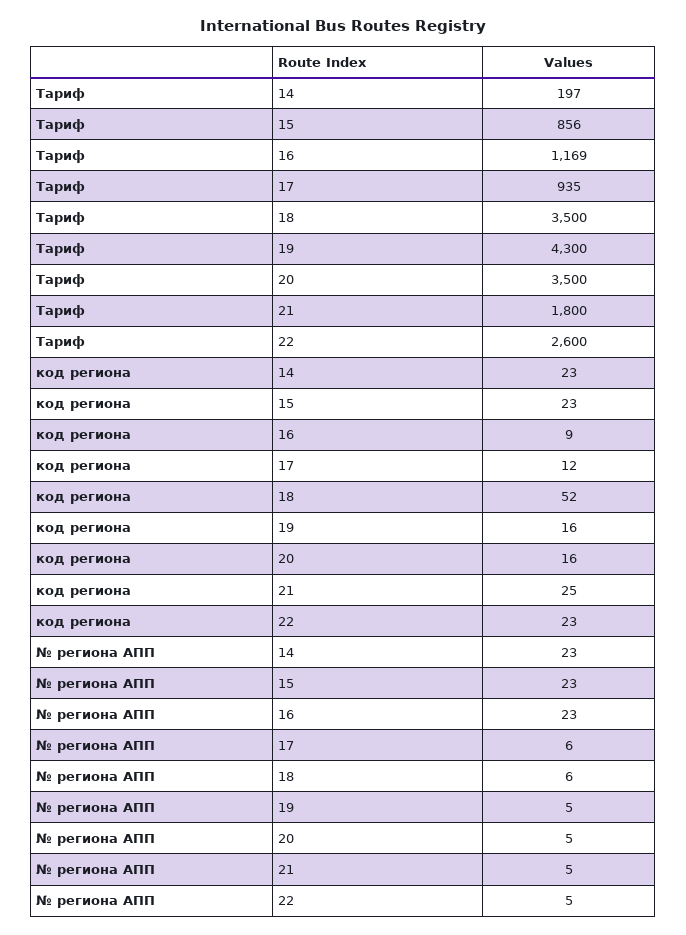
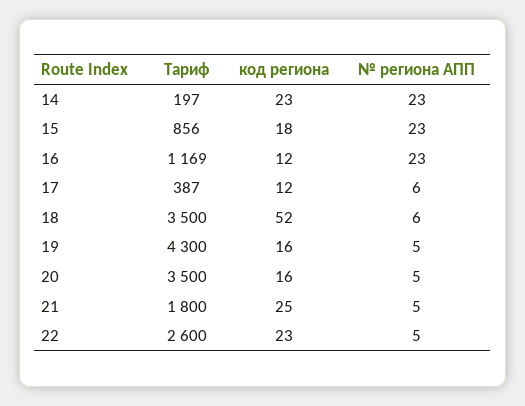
  {
    "Тариф": {
      "14": 197,
      "15": 856,
      "16": 1169,
-     "17": 935,
+     "17": 387,
      "18": 3500,
      "19": 4300,
      "20": 3500,
      "21": 1800,
      "22": 2600
    },
    "код региона": {
      "14": 23,
-     "15": 23,
+     "15": 18,
-     "16": 9,
+     "16": 12,
      "17": 12,
      "18": 52,
      "19": 16,
      "20": 16,
      "21": 25,
      "22": 23
    },
    "№ региона АПП": {
      "14": 23,
      "15": 23,
      "16": 23,
      "17": 6,
      "18": 6,
      "19": 5,
      "20": 5,
      "21": 5,
      "22": 5
    }
  }

